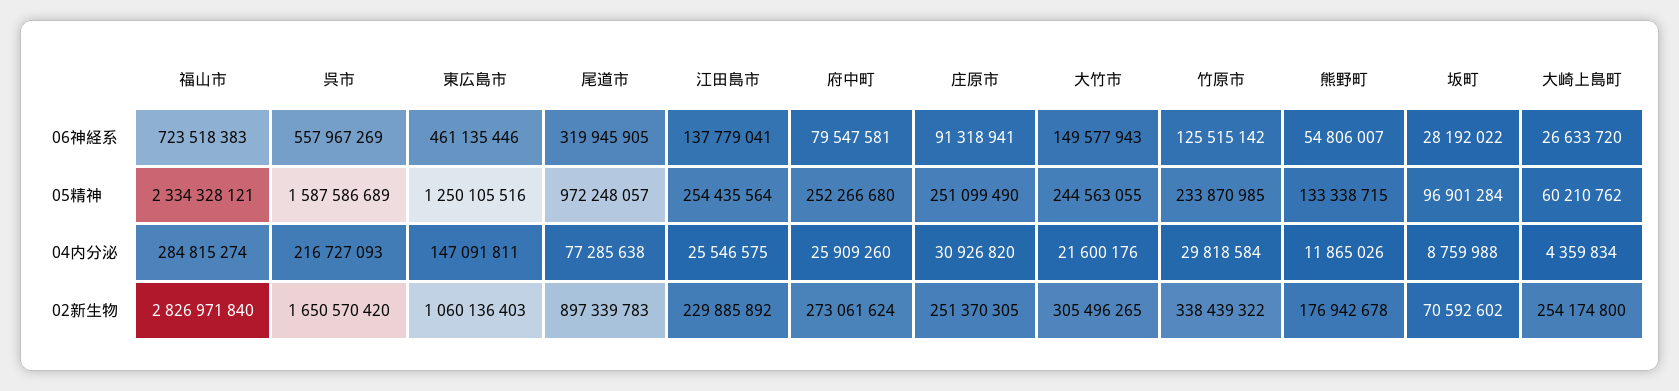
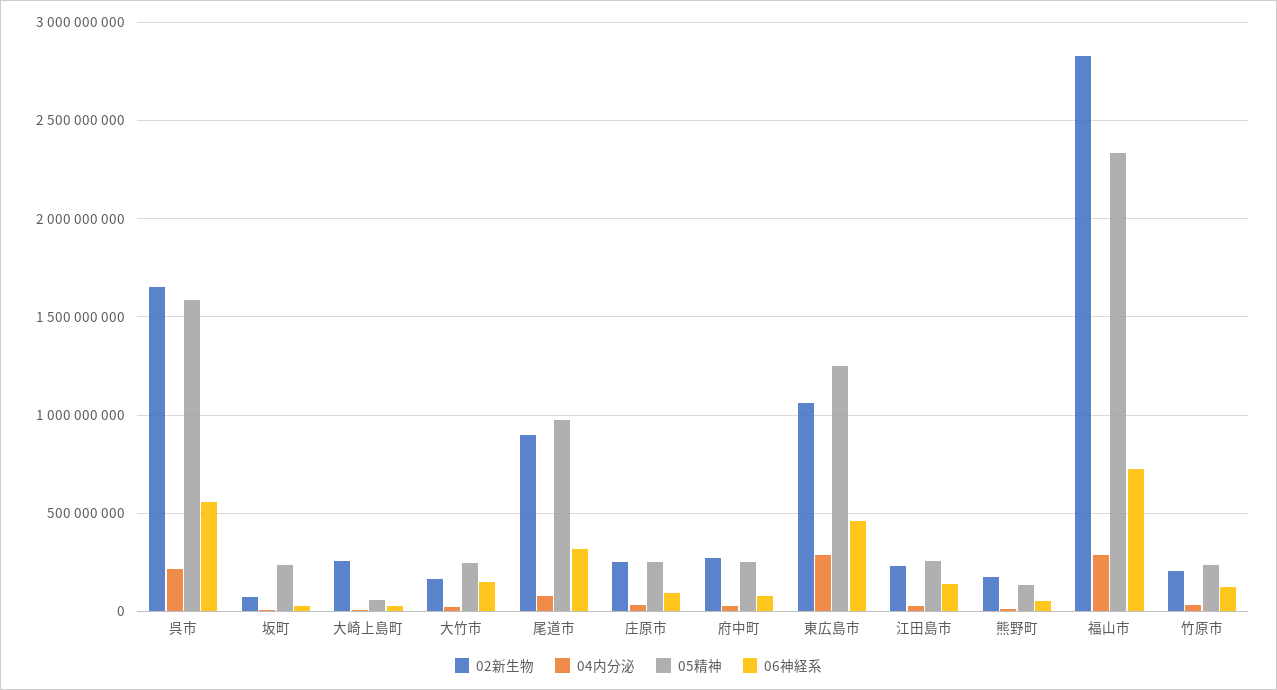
  {
    "06神経系": {
      "福山市": 723518383,
      "呉市": 557967269,
      "東広島市": 461135446,
      "尾道市": 319945905,
      "江田島市": 137779041,
      "府中町": 79547581,
      "庄原市": 91318941,
      "大竹市": 149577943,
      "竹原市": 125515142,
      "熊野町": 54806007,
      "坂町": 28192022,
      "大崎上島町": 26633720
    },
    "05精神": {
      "福山市": 2334328121,
      "呉市": 1587586689,
      "東広島市": 1250105516,
      "尾道市": 972248057,
      "江田島市": 254435564,
      "府中町": 252266680,
      "庄原市": 251099490,
      "大竹市": 244563055,
      "竹原市": 233870985,
      "熊野町": 133338715,
-     "坂町": 96901284,
+     "坂町": 250000000,
      "大崎上島町": 60210762
    },
    "04内分泌": {
      "福山市": 284815274,
      "呉市": 216727093,
-     "東広島市": 147091811,
+     "東広島市": 300000000,
      "尾道市": 77285638,
      "江田島市": 25546575,
      "府中町": 25909260,
      "庄原市": 30926820,
      "大竹市": 21600176,
      "竹原市": 29818584,
      "熊野町": 11865026,
      "坂町": 8759988,
      "大崎上島町": 4359834
    },
    "02新生物": {
      "福山市": 2826971840,
      "呉市": 1650570420,
      "東広島市": 1060136403,
      "尾道市": 897339783,
      "江田島市": 229885892,
      "府中町": 273061624,
      "庄原市": 251370305,
-     "大竹市": 305496265,
+     "大竹市": 150000000,
-     "竹原市": 338439322,
+     "竹原市": 200000000,
      "熊野町": 176942678,
      "坂町": 70592602,
      "大崎上島町": 254174800
    }
  }

